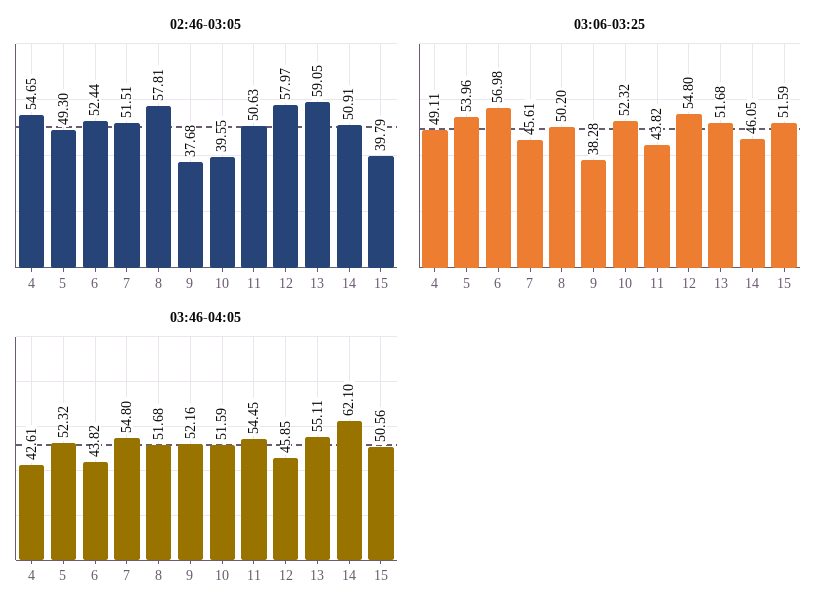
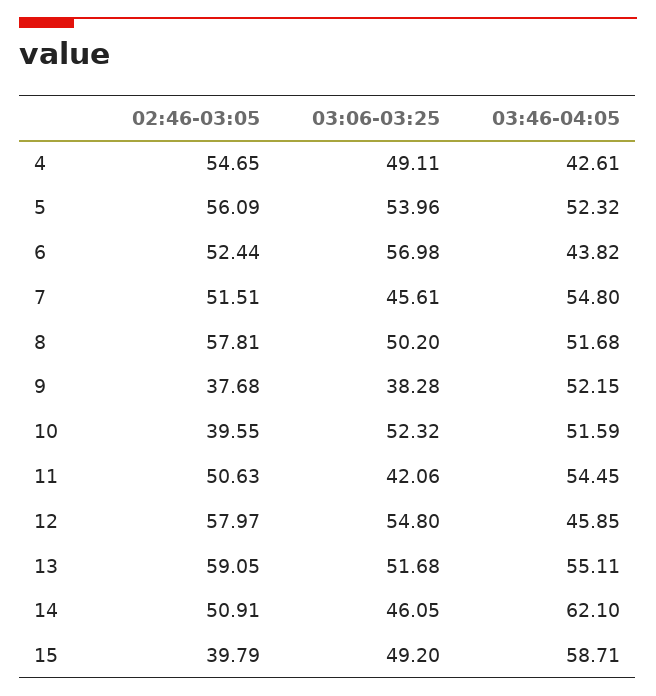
  {
    "02:46-03:05": {
      "4": 54.65,
-     "5": 49.3,
+     "5": 56.09,
      "6": 52.44,
      "7": 51.51,
      "8": 57.81,
      "9": 37.68,
      "10": 39.55,
      "11": 50.63,
      "12": 57.97,
      "13": 59.05,
      "14": 50.91,
      "15": 39.79
    },
    "03:06-03:25": {
      "4": 49.11,
      "5": 53.96,
      "6": 56.98,
      "7": 45.61,
      "8": 50.2,
      "9": 38.28,
      "10": 52.32,
-     "11": 43.82,
+     "11": 42.06,
      "12": 54.8,
      "13": 51.68,
      "14": 46.05,
-     "15": 51.59
+     "15": 49.2
    },
    "03:46-04:05": {
      "4": 42.61,
      "5": 52.32,
      "6": 43.82,
      "7": 54.8,
      "8": 51.68,
-     "9": 52.16,
+     "9": 52.15,
      "10": 51.59,
      "11": 54.45,
      "12": 45.85,
      "13": 55.11,
      "14": 62.1,
-     "15": 50.56
+     "15": 58.71
    }
  }

